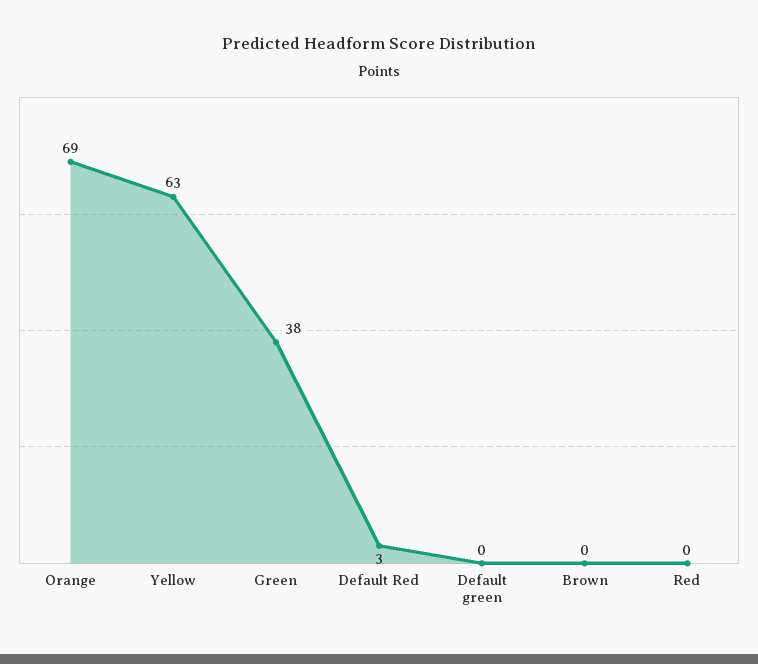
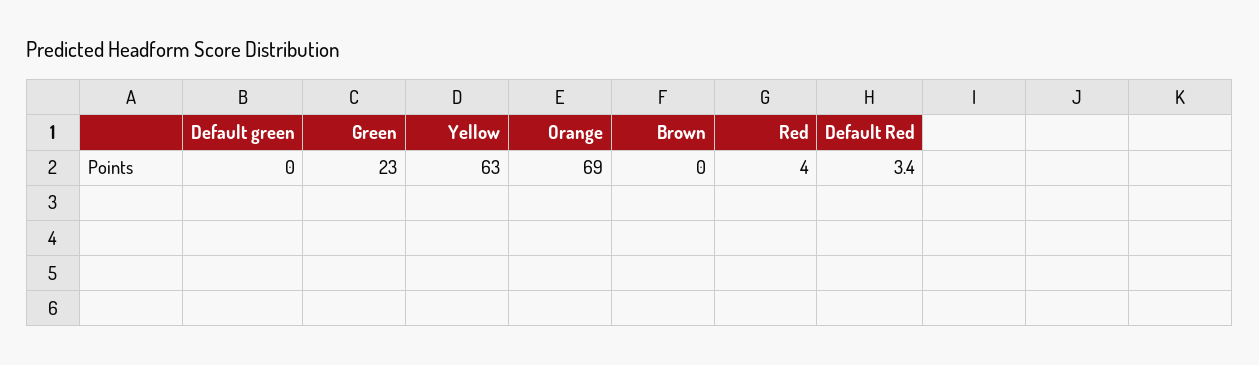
  {
    "Orange": 69,
    "Yellow": 63,
-   "Green": 38,
+   "Green": 23,
    "Default Red": 3.4,
    "Default green": 0,
    "Brown": 0,
-   "Red": 0
+   "Red": 4
  }

